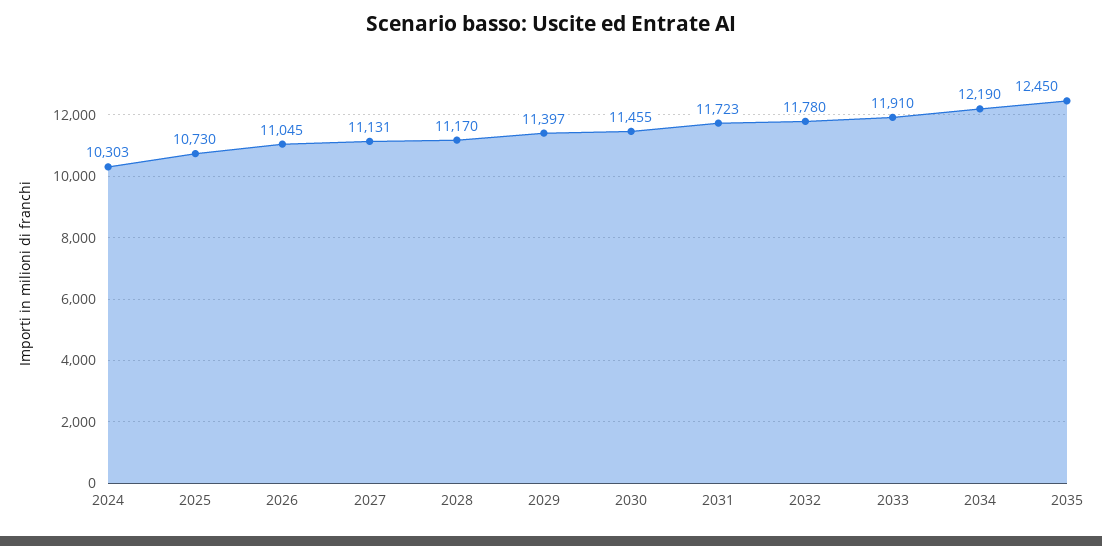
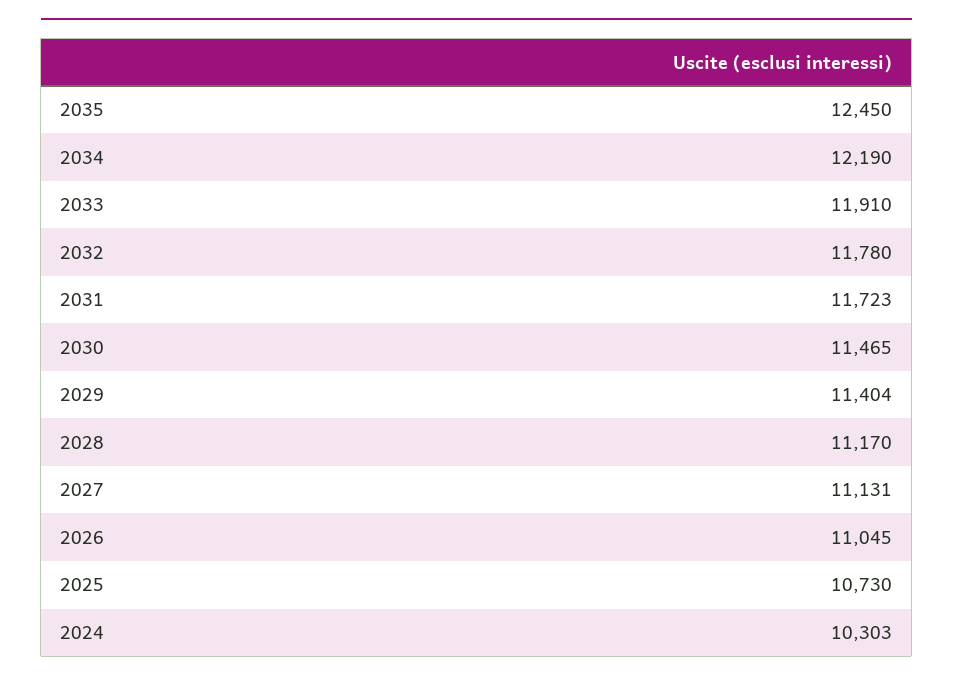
  {
    "2024": 10303,
    "2025": 10730,
    "2026": 11045,
    "2027": 11131,
    "2028": 11170,
-   "2029": 11397,
+   "2029": 11404,
-   "2030": 11455,
+   "2030": 11465,
    "2031": 11723,
    "2032": 11780,
    "2033": 11910,
    "2034": 12190,
    "2035": 12450
  }

